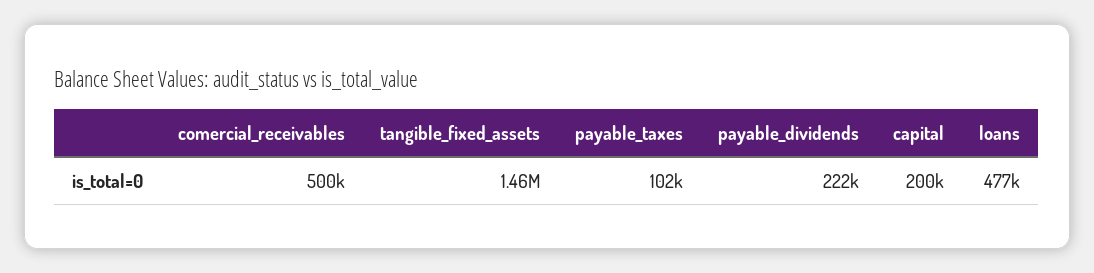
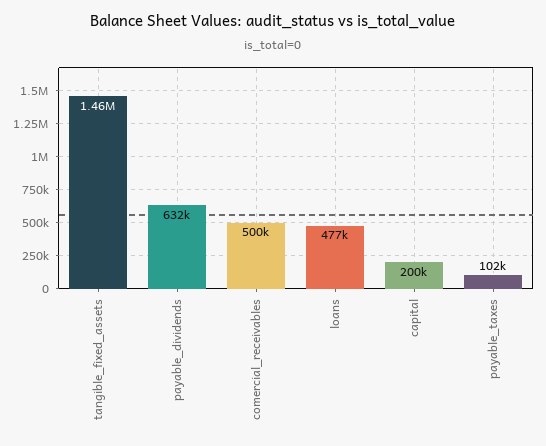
  {
    "comercial_receivables": 500000,
    "tangible_fixed_assets": 1460000,
    "payable_taxes": 102000,
-   "payable_dividends": 222000,
+   "payable_dividends": 632000,
    "capital": 200000,
    "loans": 477000
  }

